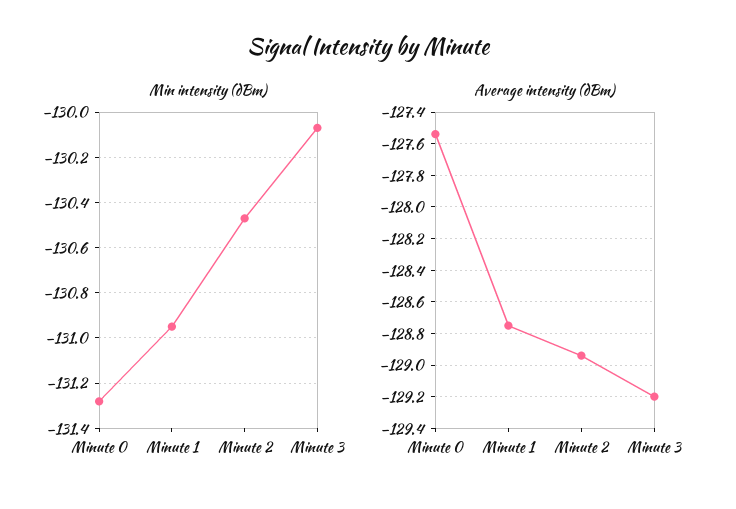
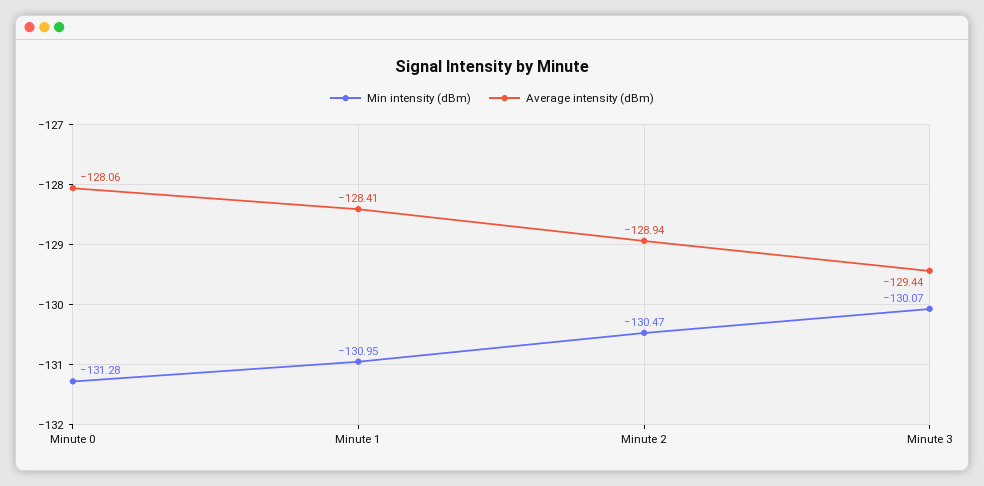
  {
    "Min intensity (dBm)": {
      "Minute 0": -131.28,
      "Minute 1": -130.95,
      "Minute 2": -130.47,
      "Minute 3": -130.07
    },
    "Average intensity (dBm)": {
-     "Minute 0": -127.55,
+     "Minute 0": -128.06,
-     "Minute 1": -128.75,
+     "Minute 1": -128.41,
      "Minute 2": -128.94,
-     "Minute 3": -129.2
+     "Minute 3": -129.44
    }
  }

